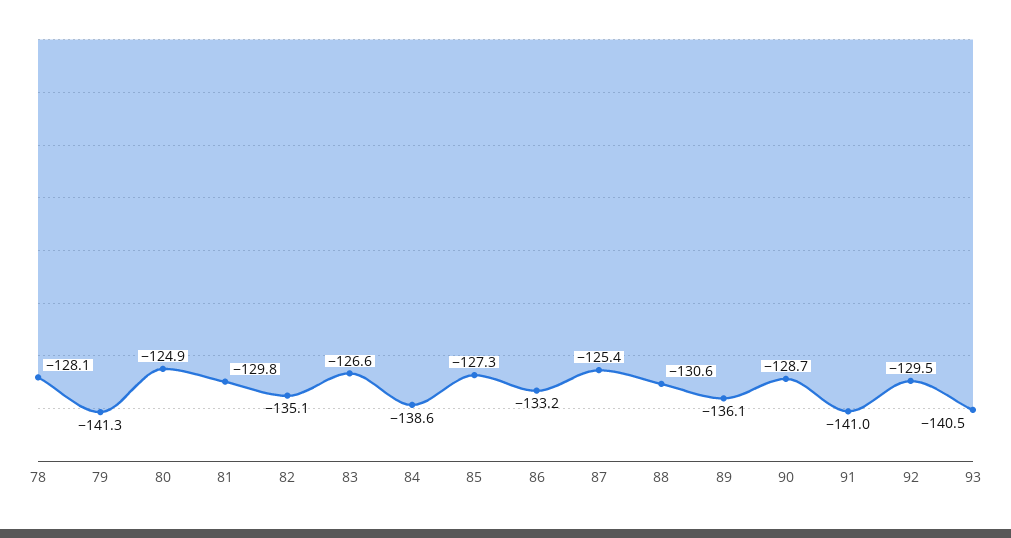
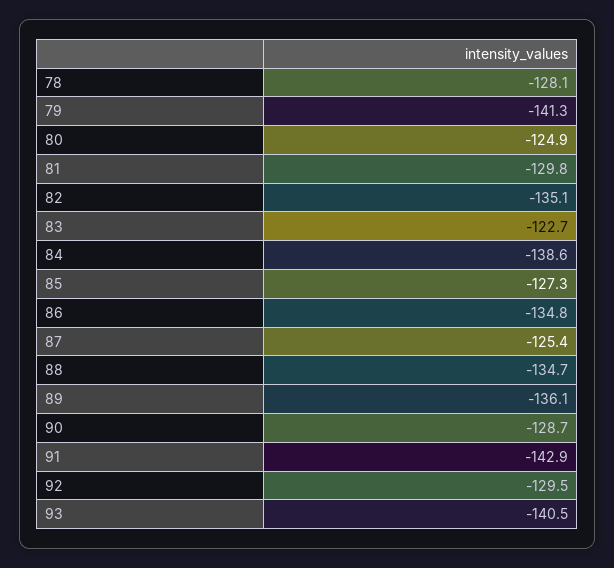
  {
    "78": -128.1,
    "79": -141.3,
    "80": -124.9,
    "81": -129.8,
    "82": -135.1,
-   "83": -126.6,
+   "83": -122.7,
    "84": -138.6,
    "85": -127.3,
-   "86": -133.2,
+   "86": -134.8,
    "87": -125.4,
-   "88": -130.6,
+   "88": -134.7,
    "89": -136.1,
    "90": -128.7,
-   "91": -141,
+   "91": -142.9,
    "92": -129.5,
    "93": -140.5
  }

